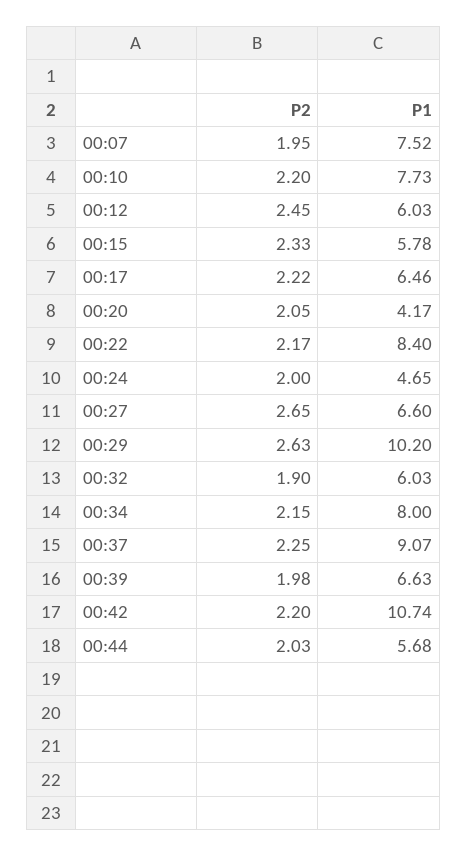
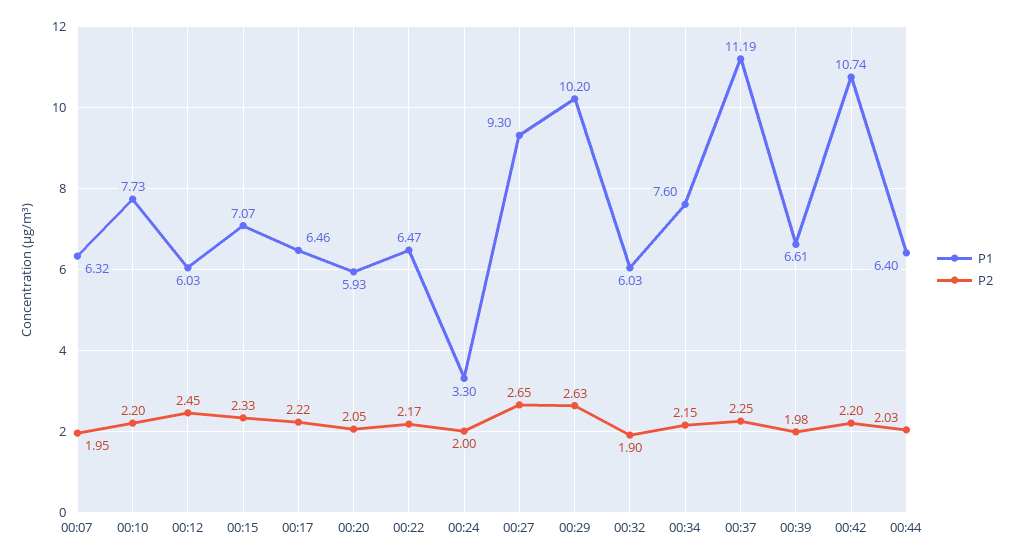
  {
    "P2": {
      "00:07": 1.95,
      "00:10": 2.2,
      "00:12": 2.45,
      "00:15": 2.33,
      "00:17": 2.22,
      "00:20": 2.05,
      "00:22": 2.17,
      "00:24": 2,
      "00:27": 2.65,
      "00:29": 2.63,
      "00:32": 1.9,
      "00:34": 2.15,
      "00:37": 2.25,
      "00:39": 1.98,
      "00:42": 2.2,
      "00:44": 2.03
    },
    "P1": {
-     "00:07": 7.52,
+     "00:07": 6.32,
      "00:10": 7.73,
      "00:12": 6.03,
-     "00:15": 5.78,
+     "00:15": 7.07,
      "00:17": 6.46,
-     "00:20": 4.17,
+     "00:20": 5.93,
-     "00:22": 8.4,
+     "00:22": 6.47,
-     "00:24": 4.65,
+     "00:24": 3.3,
-     "00:27": 6.6,
+     "00:27": 9.3,
      "00:29": 10.2,
      "00:32": 6.03,
-     "00:34": 8,
+     "00:34": 7.6,
-     "00:37": 9.07,
+     "00:37": 11.19,
-     "00:39": 6.63,
+     "00:39": 6.61,
      "00:42": 10.74,
-     "00:44": 5.68
+     "00:44": 6.4
    }
  }

